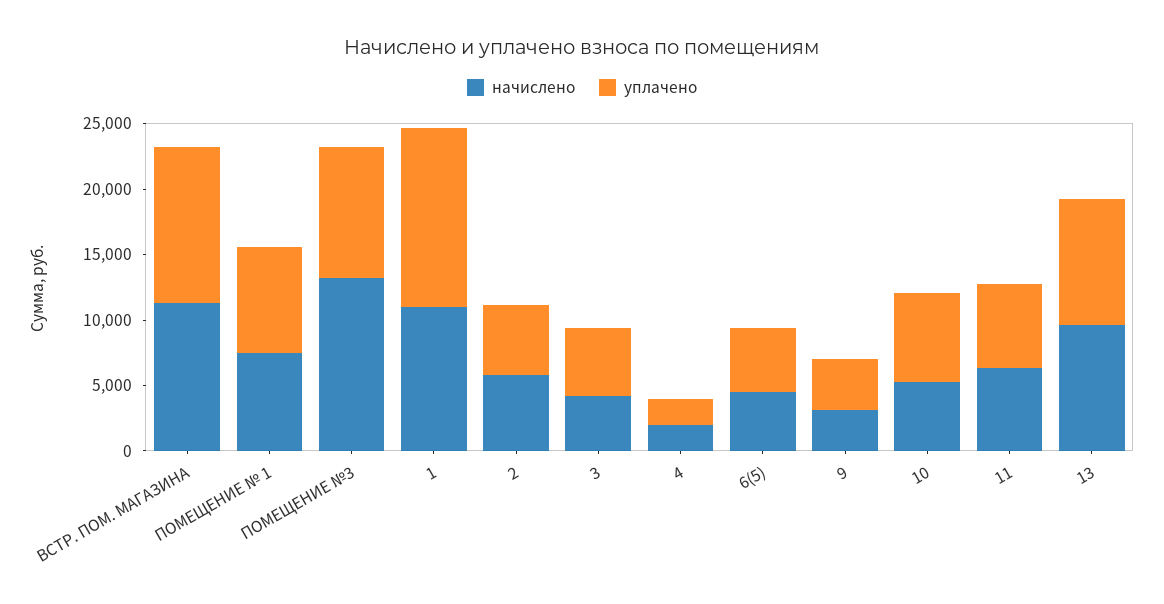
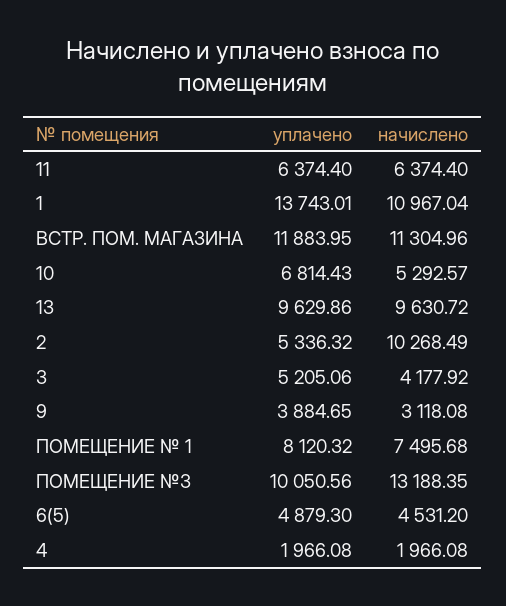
  {
    "начислено": {
      "ВСТР. ПОМ. МАГАЗИНА": 11304.96,
      "ПОМЕЩЕНИЕ № 1": 7495.68,
      "ПОМЕЩЕНИЕ №3": 13188.35,
      "1": 10967.04,
-     "2": 6000,
+     "2": 10268.49,
      "3": 4177.92,
      "4": 1966.08,
      "6(5)": 4531.2,
      "9": 3118.08,
      "10": 5292.57,
      "11": 6374.4,
      "13": 9630.72
    },
    "уплачено": {
      "ВСТР. ПОМ. МАГАЗИНА": 11883.95,
      "ПОМЕЩЕНИЕ № 1": 8120.32,
      "ПОМЕЩЕНИЕ №3": 10050.56,
      "1": 13743.01,
      "2": 5336.32,
      "3": 5205.06,
      "4": 1966.08,
      "6(5)": 4879.3,
      "9": 3884.65,
      "10": 6814.43,
      "11": 6374.4,
      "13": 9629.86
    }
  }

